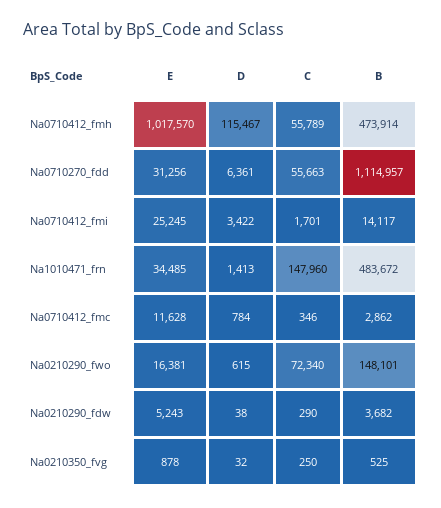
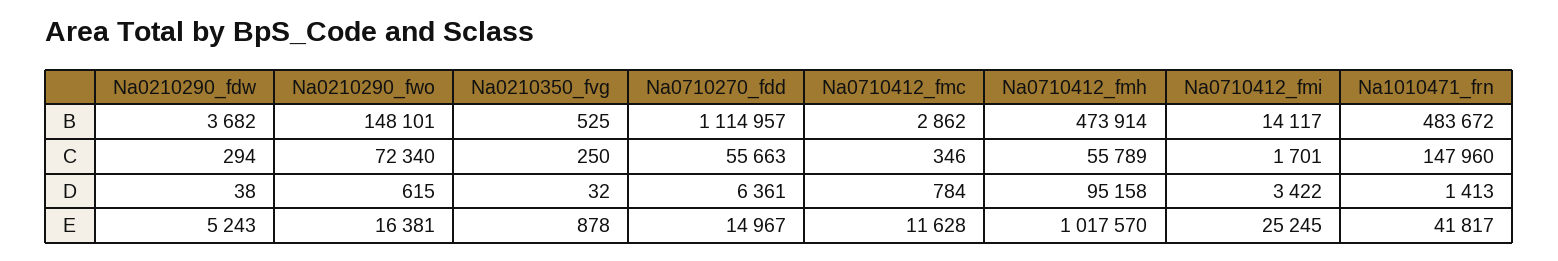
  {
    "E": {
      "Na0710412_fmh": 1017570,
-     "Na0710270_fdd": 31256,
+     "Na0710270_fdd": 14967,
      "Na0710412_fmi": 25245,
-     "Na1010471_frn": 34485,
+     "Na1010471_frn": 41817,
      "Na0710412_fmc": 11628,
      "Na0210290_fwo": 16381,
      "Na0210290_fdw": 5243,
      "Na0210350_fvg": 878
    },
    "D": {
-     "Na0710412_fmh": 115467,
+     "Na0710412_fmh": 95158,
      "Na0710270_fdd": 6361,
      "Na0710412_fmi": 3422,
      "Na1010471_frn": 1413,
      "Na0710412_fmc": 784,
      "Na0210290_fwo": 615,
      "Na0210290_fdw": 38,
      "Na0210350_fvg": 32
    },
    "C": {
      "Na0710412_fmh": 55789,
      "Na0710270_fdd": 55663,
      "Na0710412_fmi": 1701,
      "Na1010471_frn": 147960,
      "Na0710412_fmc": 346,
      "Na0210290_fwo": 72340,
-     "Na0210290_fdw": 290,
+     "Na0210290_fdw": 294,
      "Na0210350_fvg": 250
    },
    "B": {
      "Na0710412_fmh": 473914,
      "Na0710270_fdd": 1114957,
      "Na0710412_fmi": 14117,
      "Na1010471_frn": 483672,
      "Na0710412_fmc": 2862,
      "Na0210290_fwo": 148101,
      "Na0210290_fdw": 3682,
      "Na0210350_fvg": 525
    }
  }

